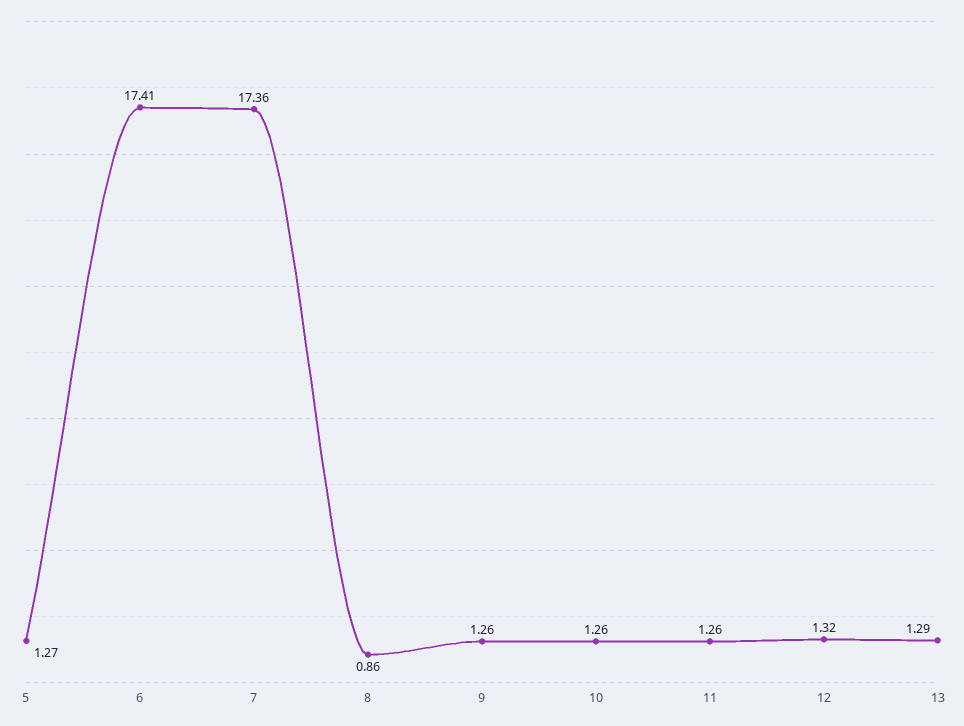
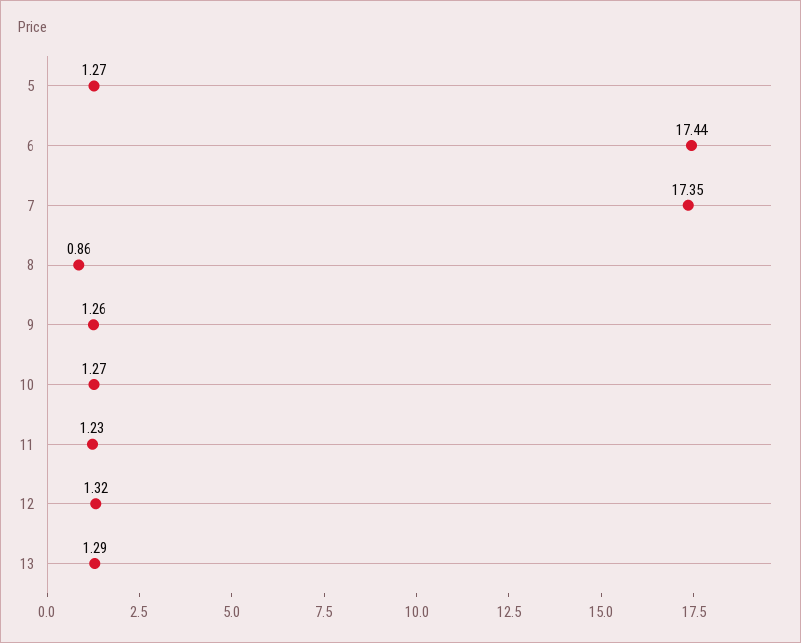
  {
    "5": 1.27,
-   "6": 17.41,
+   "6": 17.44,
-   "7": 17.36,
+   "7": 17.35,
    "8": 0.86,
    "9": 1.26,
-   "10": 1.26,
+   "10": 1.27,
-   "11": 1.26,
+   "11": 1.23,
    "12": 1.32,
    "13": 1.29
  }

